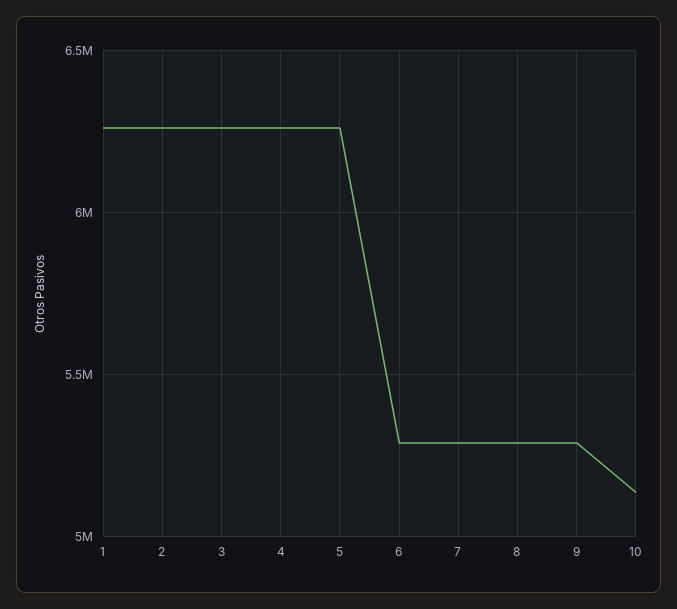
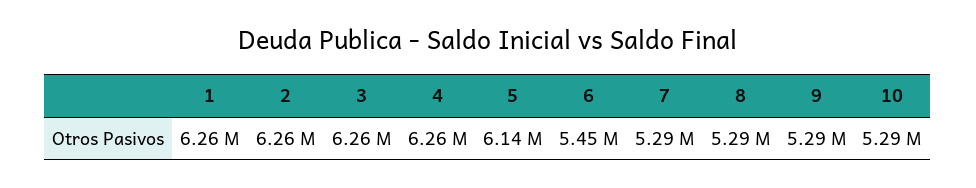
  {
    "1": 6260000,
    "2": 6260000,
    "3": 6260000,
    "4": 6260000,
-   "5": 6250000,
+   "5": 6140000,
-   "6": 5300000,
+   "6": 5450000,
    "7": 5290000,
    "8": 5290000,
    "9": 5290000,
-   "10": 5150000
+   "10": 5290000
  }

